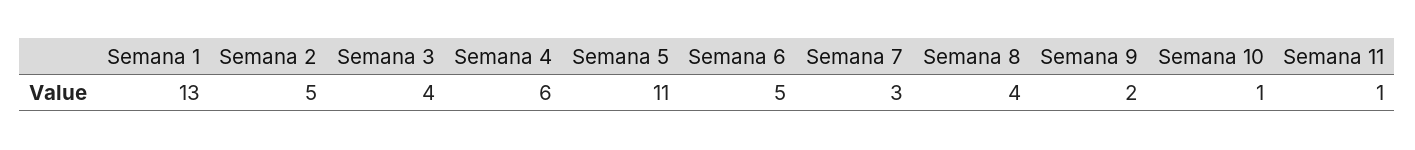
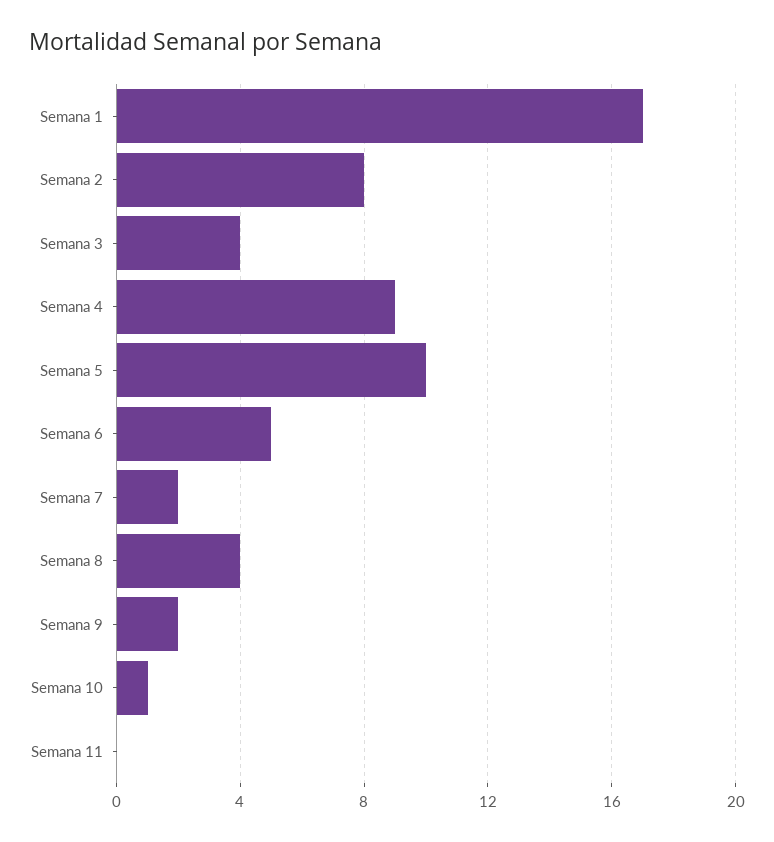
  {
-   "Semana 1": 13,
+   "Semana 1": 17,
-   "Semana 2": 5,
+   "Semana 2": 8,
    "Semana 3": 4,
-   "Semana 4": 6,
+   "Semana 4": 9,
-   "Semana 5": 11,
+   "Semana 5": 10,
    "Semana 6": 5,
-   "Semana 7": 3,
+   "Semana 7": 2,
    "Semana 8": 4,
    "Semana 9": 2,
    "Semana 10": 1,
-   "Semana 11": 1
+   "Semana 11": 0
  }

